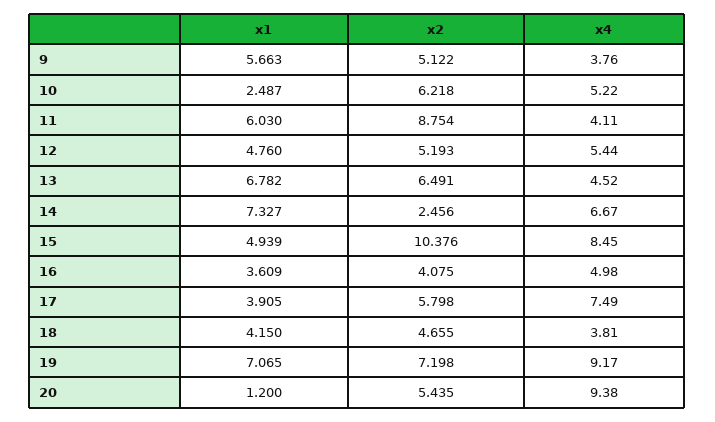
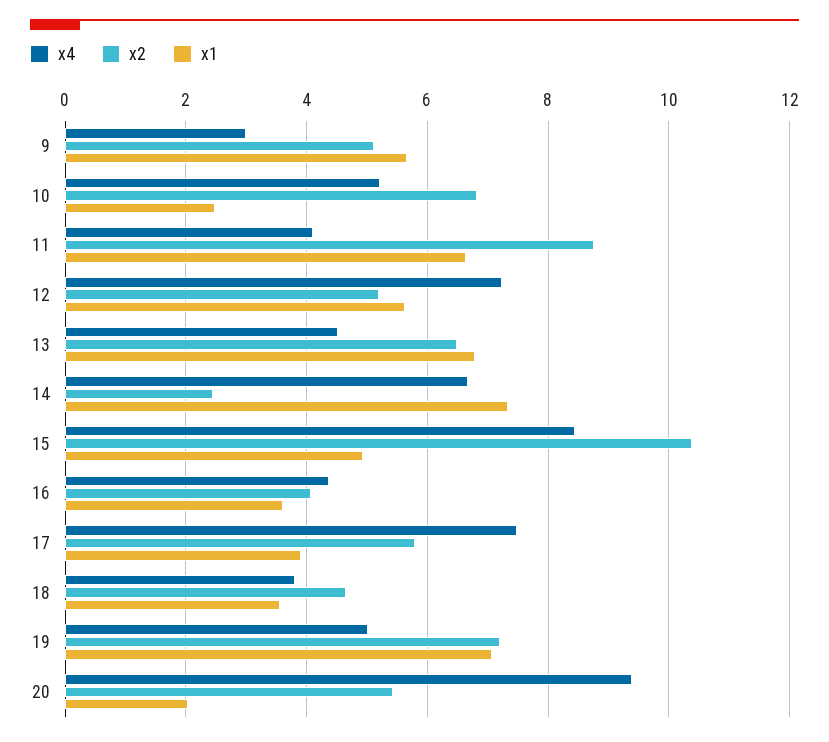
  {
    "x1": {
      "9": 5.663,
      "10": 2.487,
-     "11": 6.03,
+     "11": 6.6,
-     "12": 4.76,
+     "12": 5.6,
      "13": 6.782,
      "14": 7.327,
      "15": 4.939,
      "16": 3.609,
      "17": 3.905,
-     "18": 4.15,
+     "18": 3.6,
      "19": 7.065,
-     "20": 1.2
+     "20": 2
    },
    "x2": {
      "9": 5.122,
-     "10": 6.218,
+     "10": 6.8,
      "11": 8.754,
      "12": 5.193,
      "13": 6.491,
      "14": 2.456,
      "15": 10.376,
      "16": 4.075,
      "17": 5.798,
      "18": 4.655,
      "19": 7.198,
      "20": 5.435
    },
    "x4": {
-     "9": 3.76,
+     "9": 3,
      "10": 5.22,
      "11": 4.11,
-     "12": 5.44,
+     "12": 7.2,
      "13": 4.52,
      "14": 6.67,
      "15": 8.45,
-     "16": 4.98,
+     "16": 4.4,
      "17": 7.49,
      "18": 3.81,
-     "19": 9.17,
+     "19": 5,
      "20": 9.38
    }
  }

